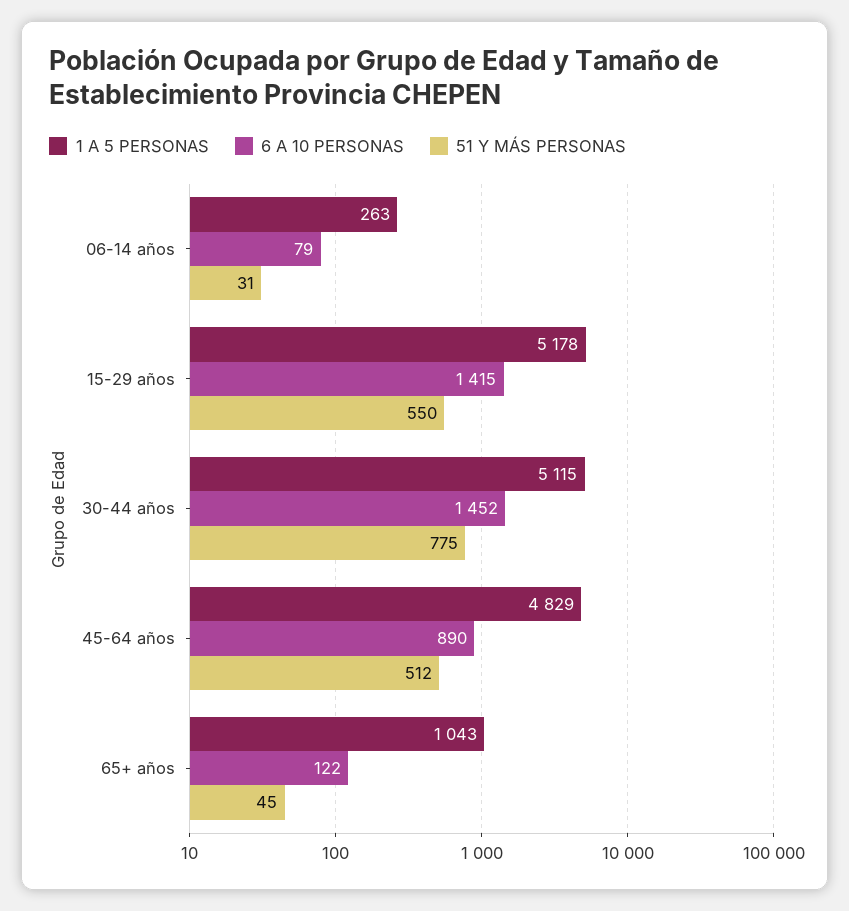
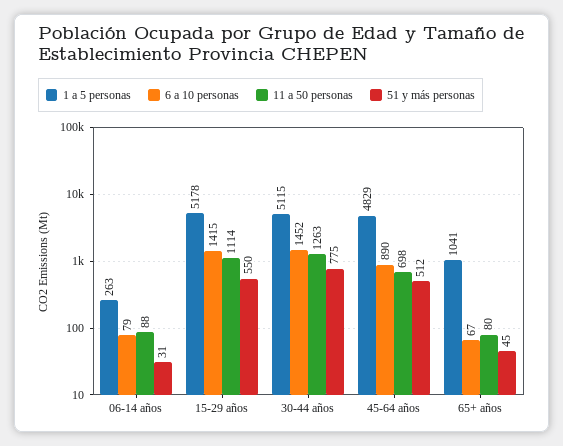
  {
    "1 A 5 PERSONAS": {
      "06-14 años": 263,
      "15-29 años": 5178,
      "30-44 años": 5115,
      "45-64 años": 4829,
-     "65+ años": 1043
+     "65+ años": 1041
    },
    "6 A 10 PERSONAS": {
      "06-14 años": 79,
      "15-29 años": 1415,
      "30-44 años": 1452,
      "45-64 años": 890,
-     "65+ años": 122
+     "65+ años": 67
    },
    "51 Y MÁS PERSONAS": {
      "06-14 años": 31,
      "15-29 años": 550,
      "30-44 años": 775,
      "45-64 años": 512,
      "65+ años": 45
-   }
+   },
+   "11 a 50 personas": {
+     "06-14 años": 88,
+     "15-29 años": 1114,
+     "30-44 años": 1263,
+     "45-64 años": 698,
+     "65+ años": 80
+   }
  }

